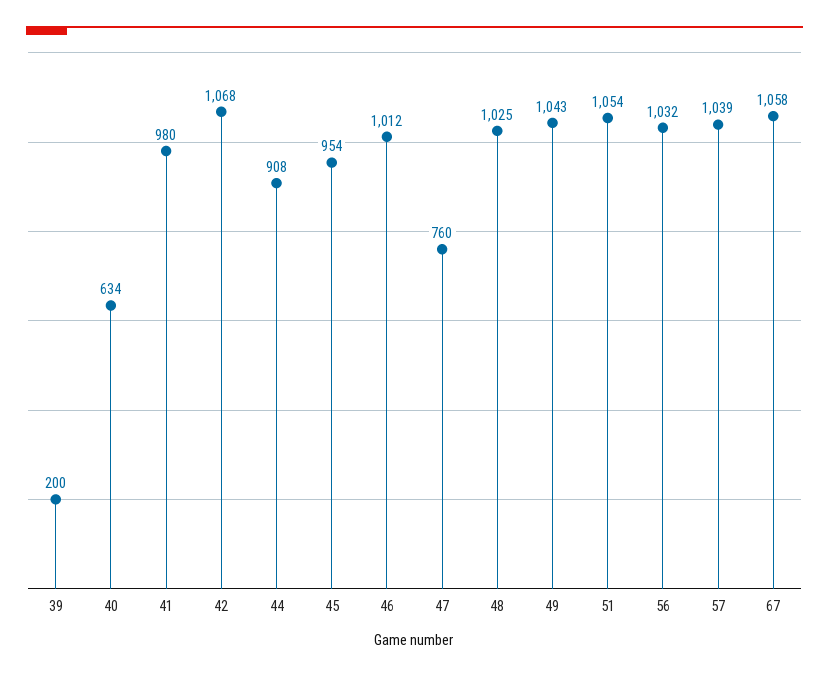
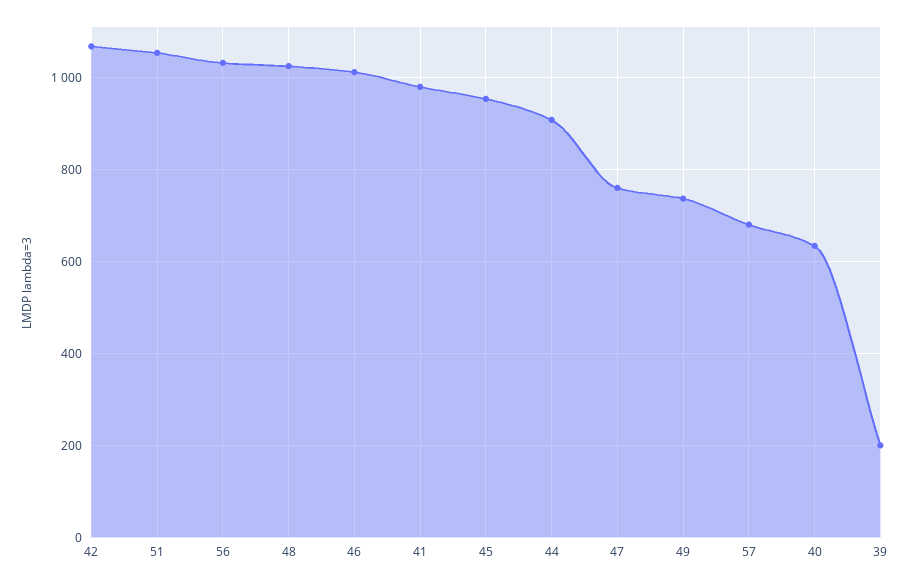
  {
    "39": 200,
    "40": 634,
    "41": 980,
    "42": 1068,
    "44": 908,
    "45": 954,
    "46": 1012,
    "47": 760,
    "48": 1025,
-   "49": 1043,
+   "49": 740,
    "51": 1054,
    "56": 1032,
-   "57": 1039,
+   "57": 680
-   "67": 1058
  }

